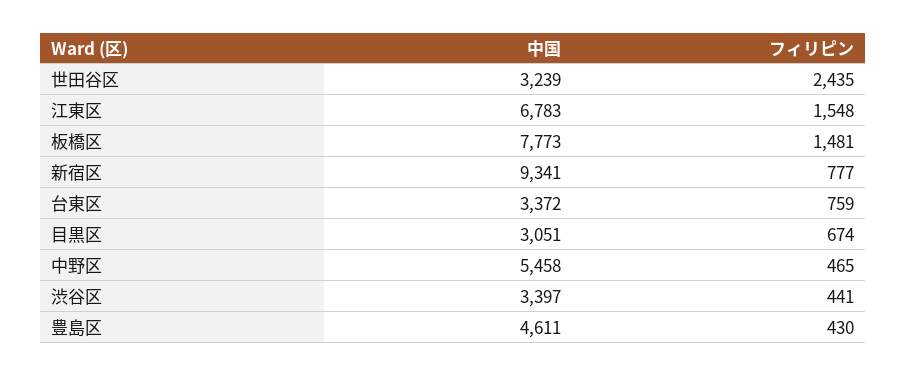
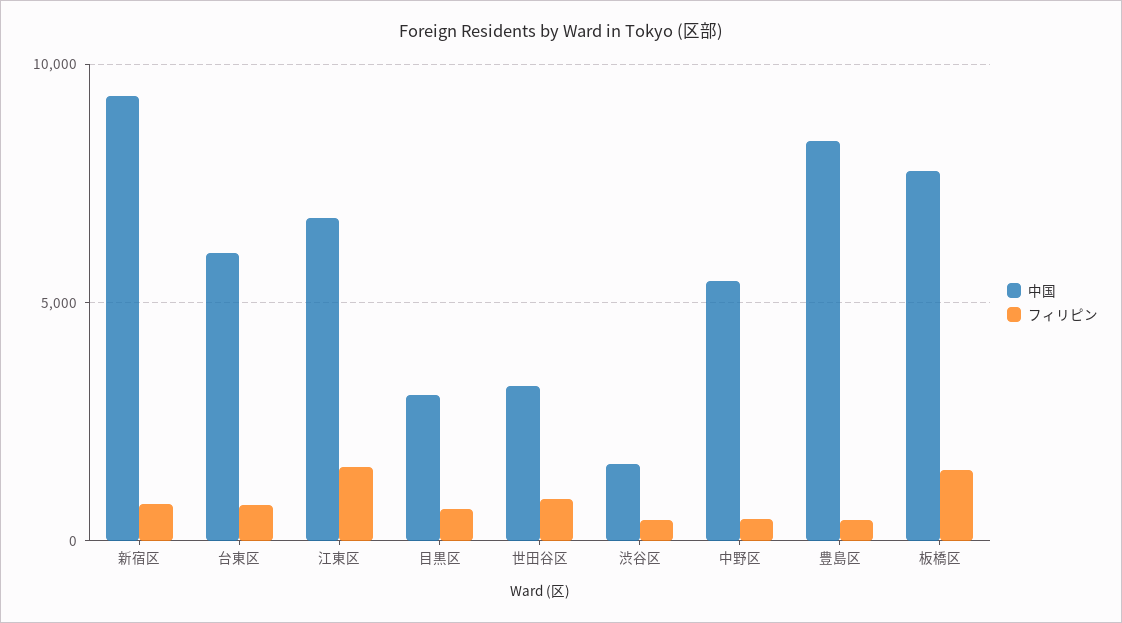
  {
    "中国": {
      "世田谷区": 3239,
      "江東区": 6783,
      "板橋区": 7773,
      "新宿区": 9341,
-     "台東区": 3372,
+     "台東区": 6000,
      "目黒区": 3051,
      "中野区": 5458,
-     "渋谷区": 3397,
+     "渋谷区": 1500,
-     "豊島区": 4611
+     "豊島区": 8500
    },
    "フィリピン": {
-     "世田谷区": 2435,
+     "世田谷区": 1000,
      "江東区": 1548,
      "板橋区": 1481,
      "新宿区": 777,
      "台東区": 759,
      "目黒区": 674,
      "中野区": 465,
      "渋谷区": 441,
      "豊島区": 430
    }
  }

